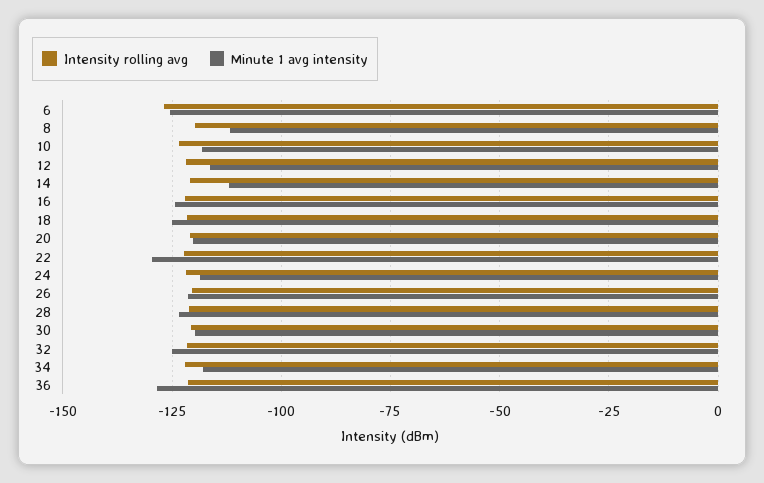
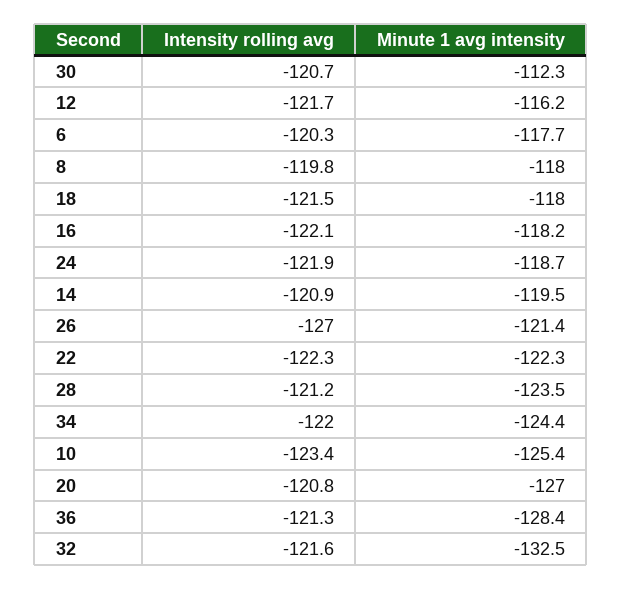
  {
    "Intensity rolling avg": {
-     "6": -127.5,
+     "6": -120.3,
      "8": -119.8,
      "10": -123.4,
      "12": -121.7,
      "14": -120.9,
      "16": -122.1,
      "18": -121.5,
      "20": -120.8,
      "22": -122.3,
      "24": -121.9,
-     "26": -120,
+     "26": -127,
      "28": -121.2,
      "30": -120.7,
      "32": -121.6,
      "34": -122,
      "36": -121.3
    },
    "Minute 1 avg intensity": {
-     "6": -125,
+     "6": -117.7,
-     "8": -112.5,
+     "8": -118,
-     "10": -117.5,
+     "10": -125.4,
      "12": -116.2,
-     "14": -112.5,
+     "14": -119.5,
-     "16": -125,
+     "16": -118.2,
-     "18": -125,
+     "18": -118,
-     "20": -120,
+     "20": -127,
-     "22": -130,
+     "22": -122.3,
      "24": -118.7,
      "26": -121.4,
      "28": -123.5,
-     "30": -120,
+     "30": -112.3,
-     "32": -125,
+     "32": -132.5,
-     "34": -117.5,
+     "34": -124.4,
      "36": -128.4
    }
  }

